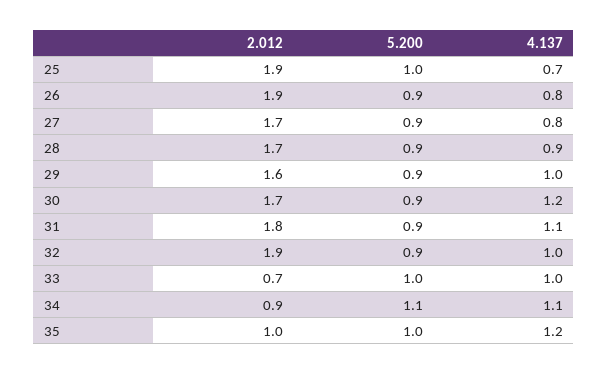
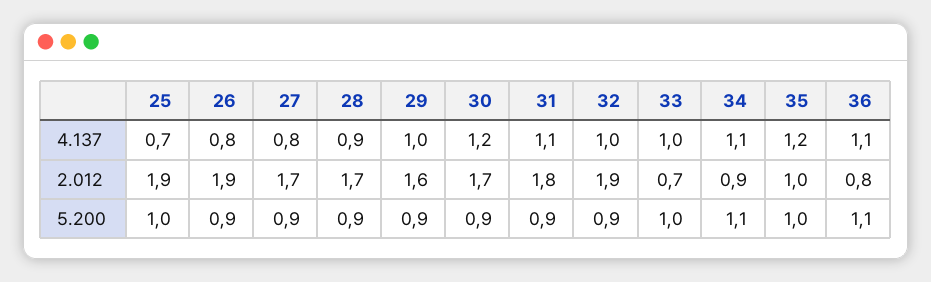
  {
    "2.012": {
      "25": 1.9,
      "26": 1.9,
      "27": 1.7,
      "28": 1.7,
      "29": 1.6,
      "30": 1.7,
      "31": 1.8,
      "32": 1.9,
      "33": 0.7,
      "34": 0.9,
-     "35": 1
+     "35": 1,
+     "36": 0.8
    },
    "5.200": {
      "25": 1,
      "26": 0.9,
      "27": 0.9,
      "28": 0.9,
      "29": 0.9,
      "30": 0.9,
      "31": 0.9,
      "32": 0.9,
      "33": 1,
      "34": 1.1,
-     "35": 1
+     "35": 1,
+     "36": 1.1
    },
    "4.137": {
      "25": 0.7,
      "26": 0.8,
      "27": 0.8,
      "28": 0.9,
      "29": 1,
      "30": 1.2,
      "31": 1.1,
      "32": 1,
      "33": 1,
      "34": 1.1,
-     "35": 1.2
+     "35": 1.2,
+     "36": 1.1
    }
  }

